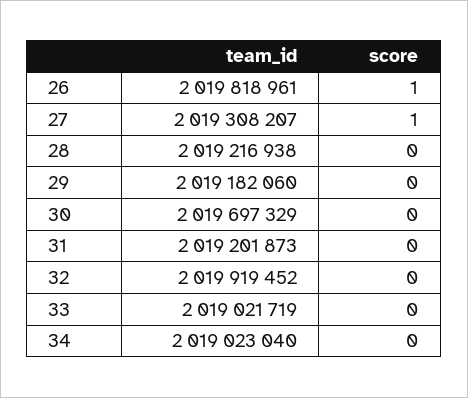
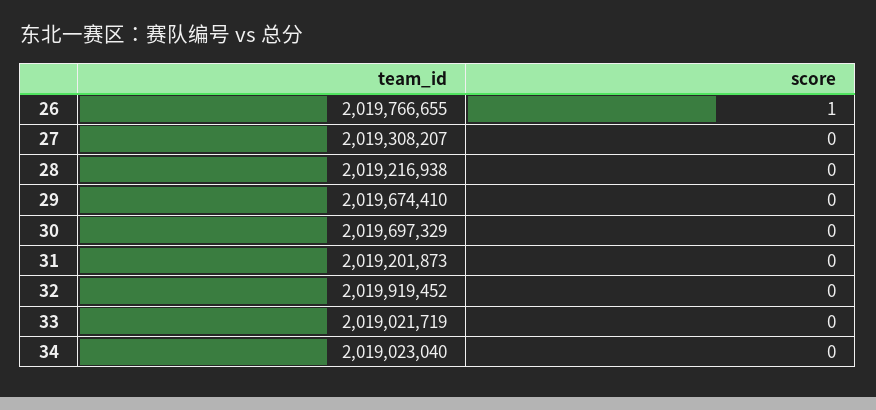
  {
    "team_id": {
-     "26": 2019818961,
+     "26": 2019766655,
      "27": 2019308207,
      "28": 2019216938,
-     "29": 2019182060,
+     "29": 2019674410,
      "30": 2019697329,
      "31": 2019201873,
      "32": 2019919452,
      "33": 2019021719,
      "34": 2019023040
    },
    "score": {
      "26": 1,
-     "27": 1,
+     "27": 0,
      "28": 0,
      "29": 0,
      "30": 0,
      "31": 0,
      "32": 0,
      "33": 0,
      "34": 0
    }
  }

